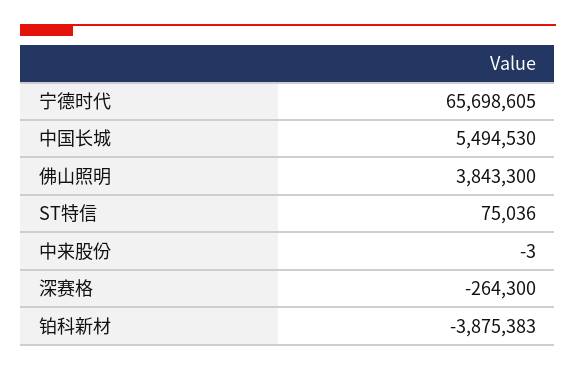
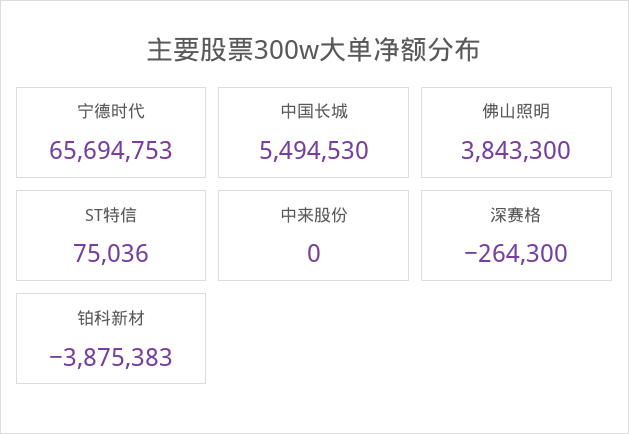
  {
-   "宁德时代": 65698605,
+   "宁德时代": 65694753,
    "中国长城": 5494530,
    "佛山照明": 3843300,
    "ST特信": 75036,
-   "中来股份": -3,
+   "中来股份": 0,
    "深赛格": -264300,
    "铂科新材": -3875383
  }

